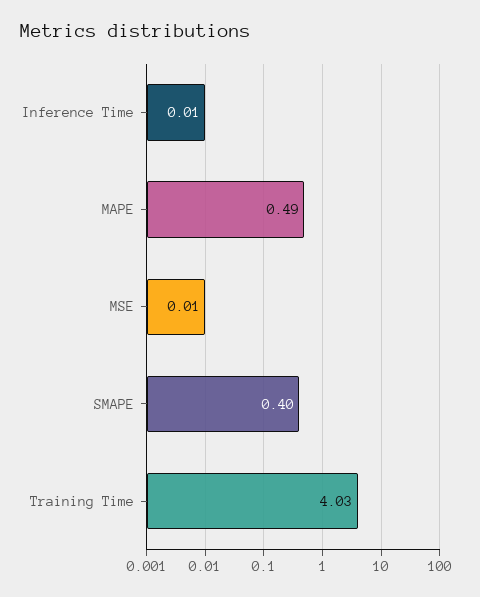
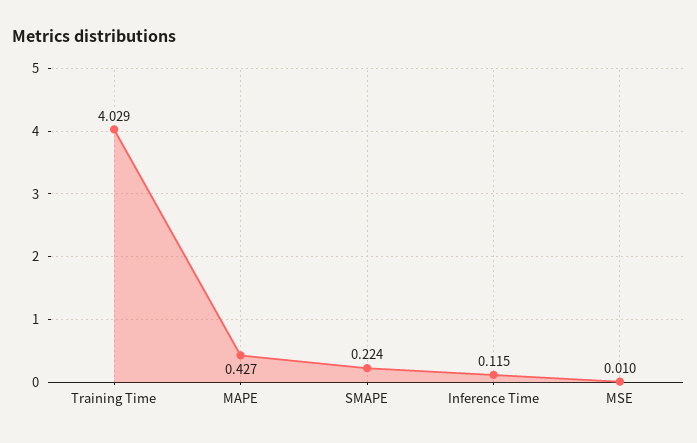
  {
-   "Inference Time": 0.01,
+   "Inference Time": 0.115,
-   "MAPE": 0.49,
+   "MAPE": 0.427,
    "MSE": 0.01,
-   "SMAPE": 0.4,
+   "SMAPE": 0.224,
    "Training Time": 4.029
  }

